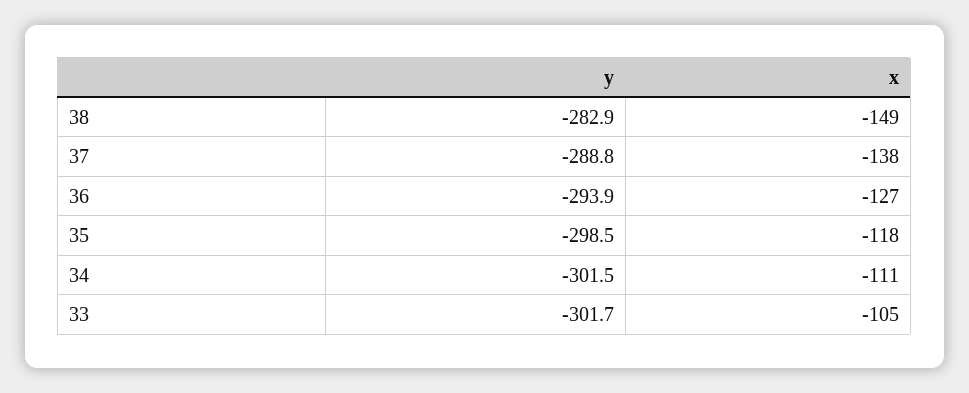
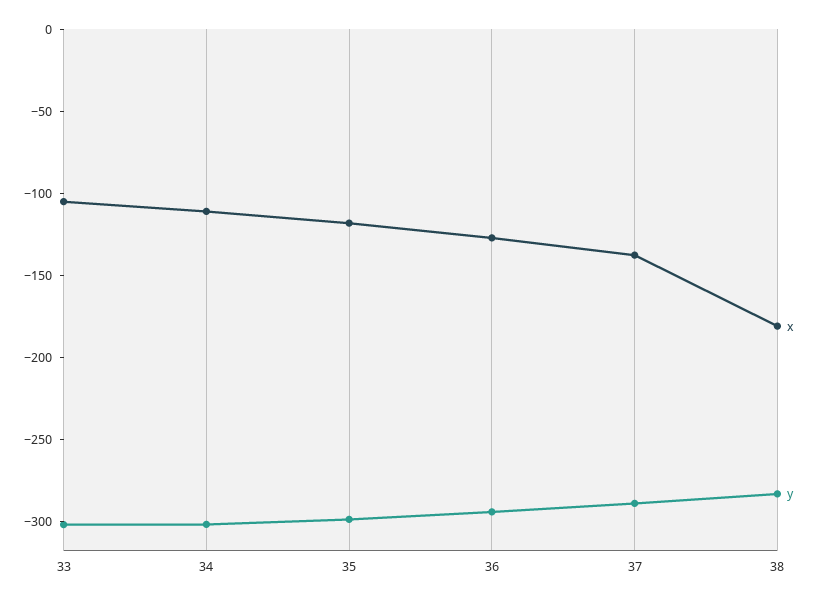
  {
    "y": {
      "38": -282.9,
      "37": -288.8,
      "36": -293.9,
      "35": -298.5,
      "34": -301.5,
      "33": -301.7
    },
    "x": {
-     "38": -149,
+     "38": -180,
      "37": -138,
      "36": -127,
      "35": -118,
      "34": -111,
      "33": -105
    }
  }

